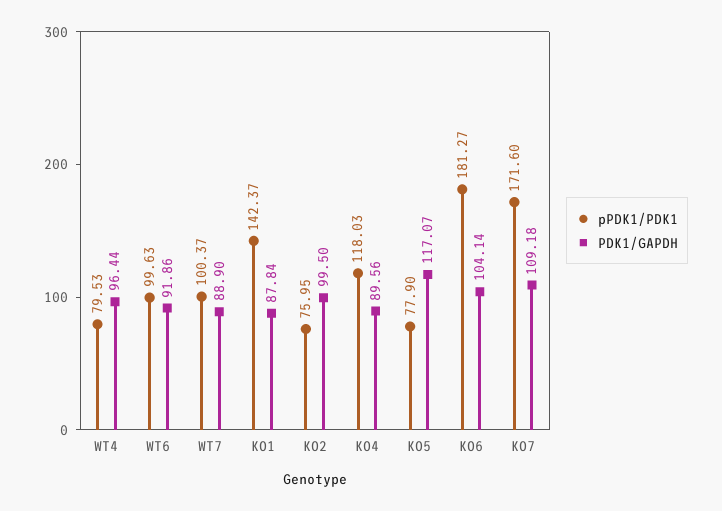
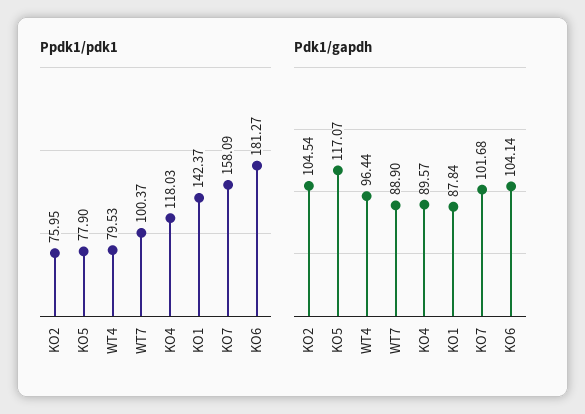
  {
    "pPDK1/PDK1": {
      "WT4": 79.53,
-     "WT6": 99.63,
      "WT7": 100.37,
      "KO1": 142.37,
      "KO2": 75.95,
      "KO4": 118.03,
      "KO5": 77.9,
      "KO6": 181.27,
-     "KO7": 171.6
+     "KO7": 158.09
    },
    "PDK1/GAPDH": {
      "WT4": 96.44,
-     "WT6": 91.86,
      "WT7": 88.9,
      "KO1": 87.84,
-     "KO2": 99.5,
+     "KO2": 104.54,
-     "KO4": 89.56,
+     "KO4": 89.57,
      "KO5": 117.07,
      "KO6": 104.14,
-     "KO7": 109.18
+     "KO7": 101.68
    }
  }

